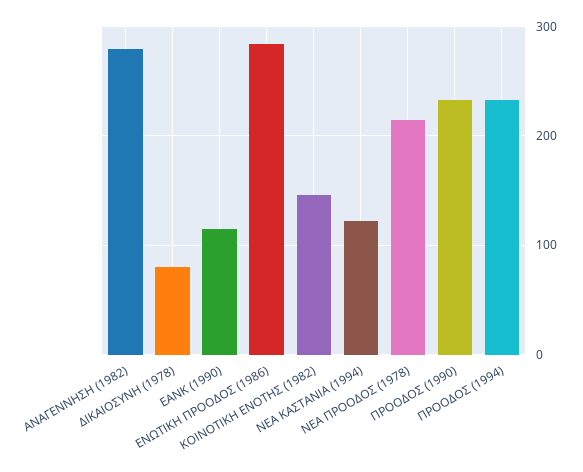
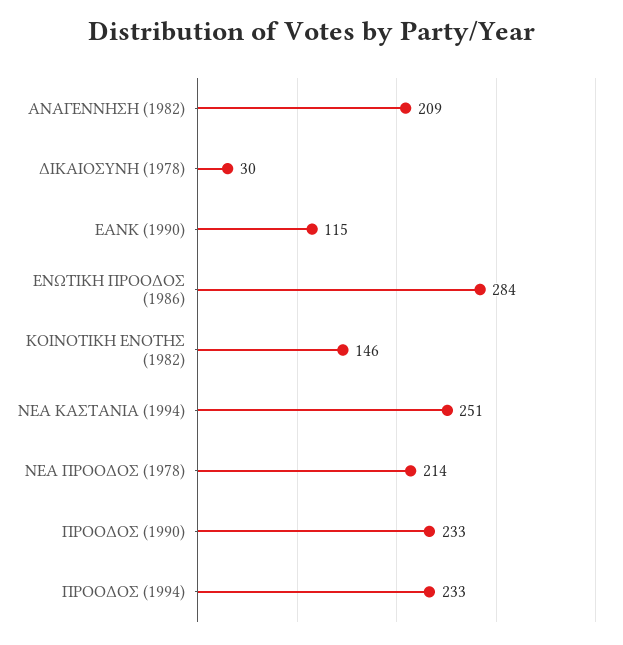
  {
-   "ΑΝΑΓΕΝΝΗΣΗ (1982)": 280,
+   "ΑΝΑΓΕΝΝΗΣΗ (1982)": 209,
-   "ΔΙΚΑΙΟΣΥΝΗ (1978)": 80,
+   "ΔΙΚΑΙΟΣΥΝΗ (1978)": 30,
    "ΕΑΝΚ (1990)": 115,
    "ΕΝΩΤΙΚΗ ΠΡΟΟΔΟΣ (1986)": 284,
    "ΚΟΙΝΟΤΙΚΗ ΕΝΟΤΗΣ (1982)": 146,
-   "ΝΕΑ ΚΑΣΤΑΝΙΑ (1994)": 120,
+   "ΝΕΑ ΚΑΣΤΑΝΙΑ (1994)": 251,
    "ΝΕΑ ΠΡΟΟΔΟΣ (1978)": 214,
    "ΠΡΟΟΔΟΣ (1990)": 233,
    "ΠΡΟΟΔΟΣ (1994)": 233
  }

